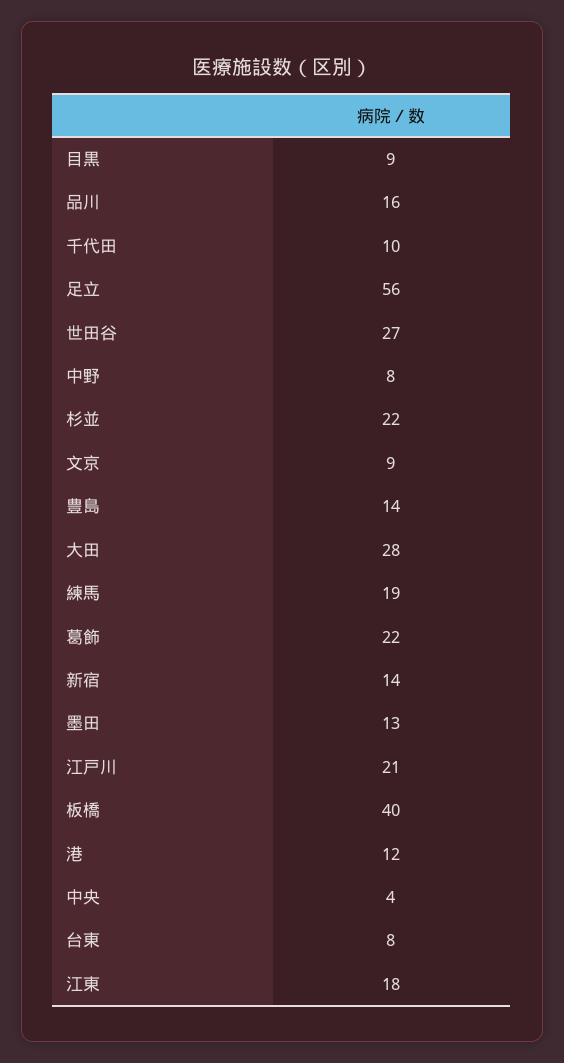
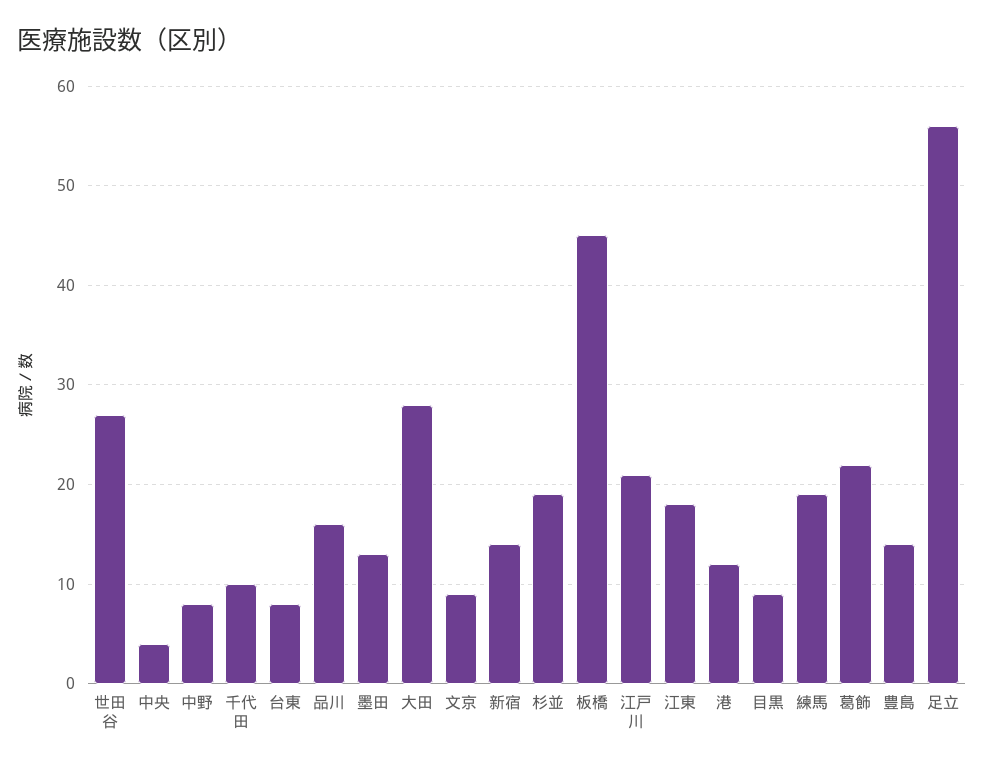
  {
    "目黒": 9,
    "品川": 16,
    "千代田": 10,
    "足立": 56,
    "世田谷": 27,
    "中野": 8,
-   "杉並": 22,
+   "杉並": 19,
    "文京": 9,
    "豊島": 14,
    "大田": 28,
    "練馬": 19,
    "葛飾": 22,
    "新宿": 14,
    "墨田": 13,
    "江戸川": 21,
-   "板橋": 40,
+   "板橋": 45,
    "港": 12,
    "中央": 4,
    "台東": 8,
    "江東": 18
  }

